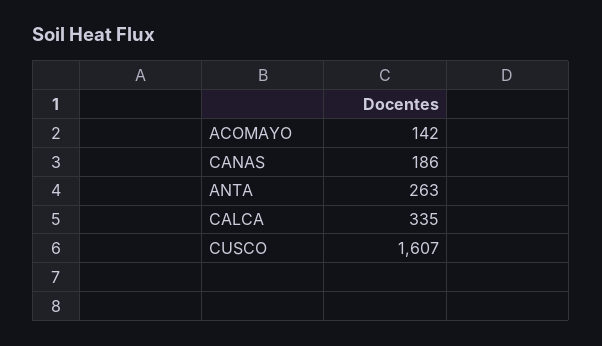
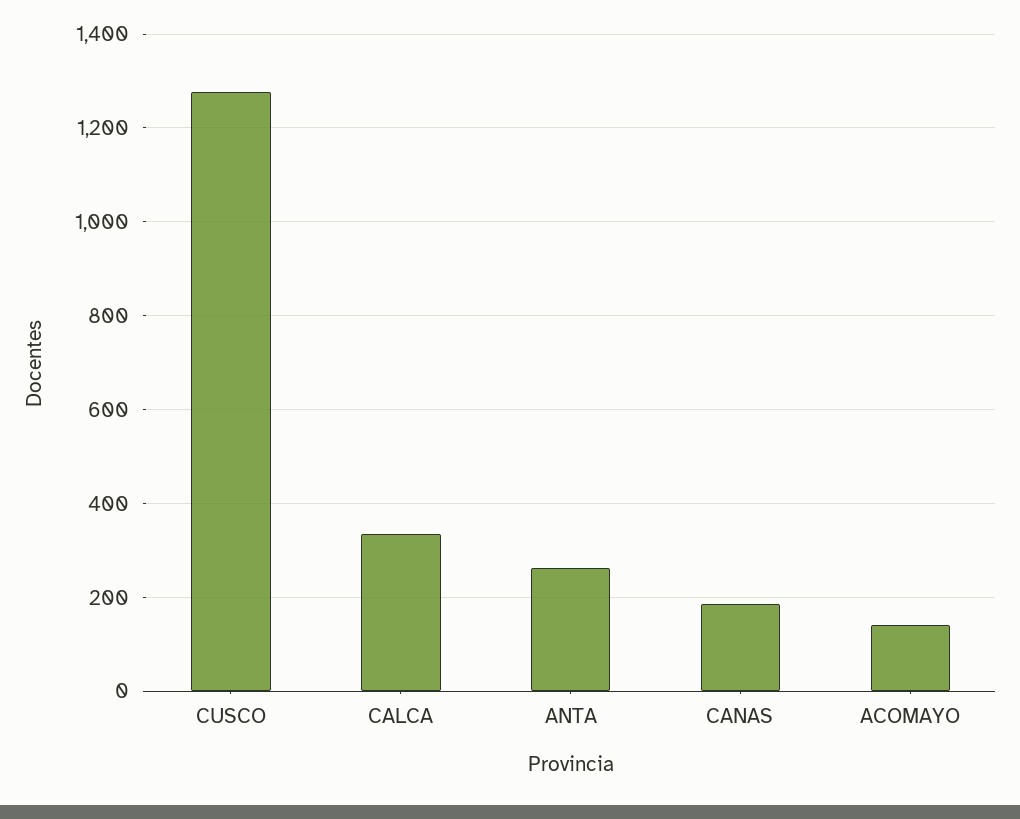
  {
    "ACOMAYO": 142,
    "CANAS": 186,
    "ANTA": 263,
    "CALCA": 335,
-   "CUSCO": 1607
+   "CUSCO": 1280
  }

